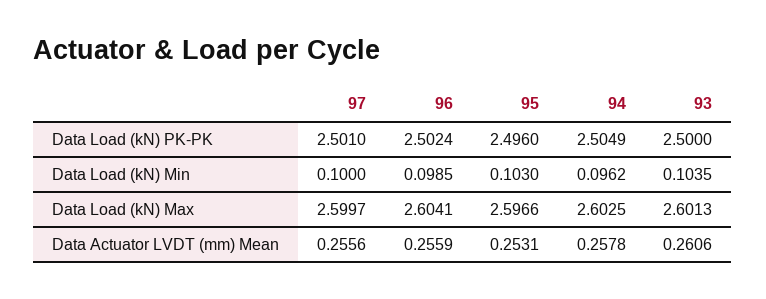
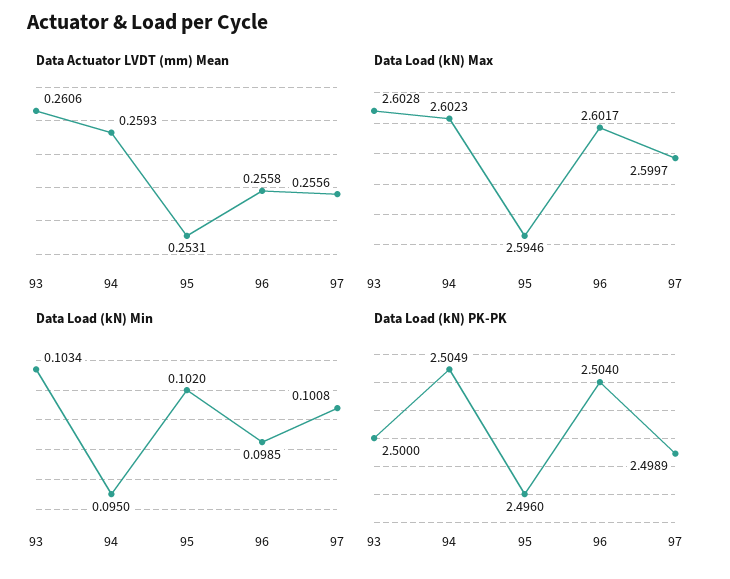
  {
    "Data Load (kN) PK-PK": {
-     "97": 2.501,
+     "97": 2.4989,
-     "96": 2.5024,
+     "96": 2.504,
      "95": 2.496,
      "94": 2.5049,
      "93": 2.5
    },
    "Data Load (kN) Min": {
-     "97": 0.1,
+     "97": 0.1008,
      "96": 0.0985,
-     "95": 0.103,
+     "95": 0.102,
-     "94": 0.0962,
+     "94": 0.095,
-     "93": 0.1035
+     "93": 0.1034
    },
    "Data Load (kN) Max": {
      "97": 2.5997,
-     "96": 2.6041,
+     "96": 2.6017,
-     "95": 2.5966,
+     "95": 2.5946,
-     "94": 2.6025,
+     "94": 2.6023,
-     "93": 2.6013
+     "93": 2.6028
    },
    "Data Actuator LVDT (mm) Mean": {
      "97": 0.2556,
-     "96": 0.2559,
+     "96": 0.2558,
      "95": 0.2531,
-     "94": 0.2578,
+     "94": 0.2593,
      "93": 0.2606
    }
  }

